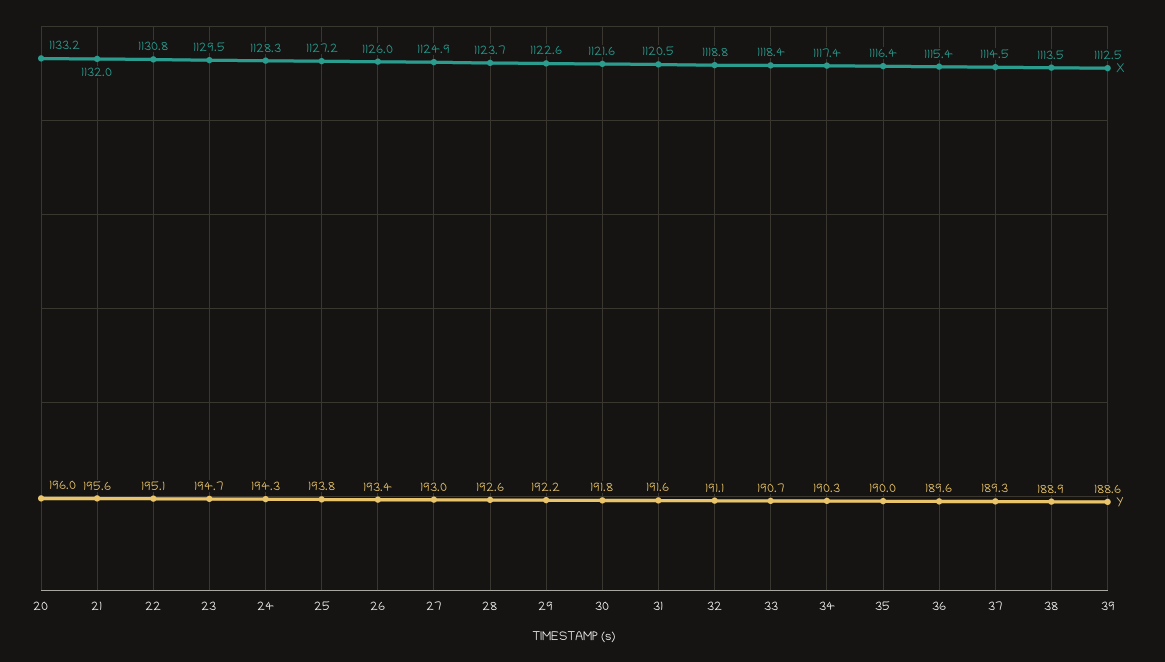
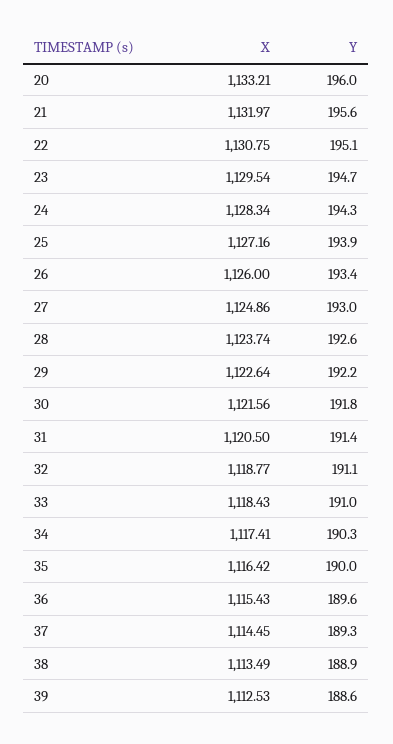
  {
    "X": {
      "20": 1133.21,
      "21": 1131.97,
      "22": 1130.75,
      "23": 1129.54,
      "24": 1128.34,
      "25": 1127.16,
      "26": 1126,
      "27": 1124.86,
      "28": 1123.74,
      "29": 1122.64,
      "30": 1121.56,
      "31": 1120.5,
      "32": 1118.77,
      "33": 1118.43,
      "34": 1117.41,
      "35": 1116.42,
      "36": 1115.43,
      "37": 1114.45,
      "38": 1113.49,
      "39": 1112.53
    },
    "Y": {
      "20": 196,
      "21": 195.6,
      "22": 195.1,
      "23": 194.7,
      "24": 194.3,
-     "25": 193.8,
+     "25": 193.9,
      "26": 193.4,
      "27": 193,
      "28": 192.6,
      "29": 192.2,
      "30": 191.8,
-     "31": 191.6,
+     "31": 191.4,
      "32": 191.1,
-     "33": 190.7,
+     "33": 191,
      "34": 190.3,
      "35": 190,
      "36": 189.6,
      "37": 189.3,
      "38": 188.9,
      "39": 188.6
    }
  }

